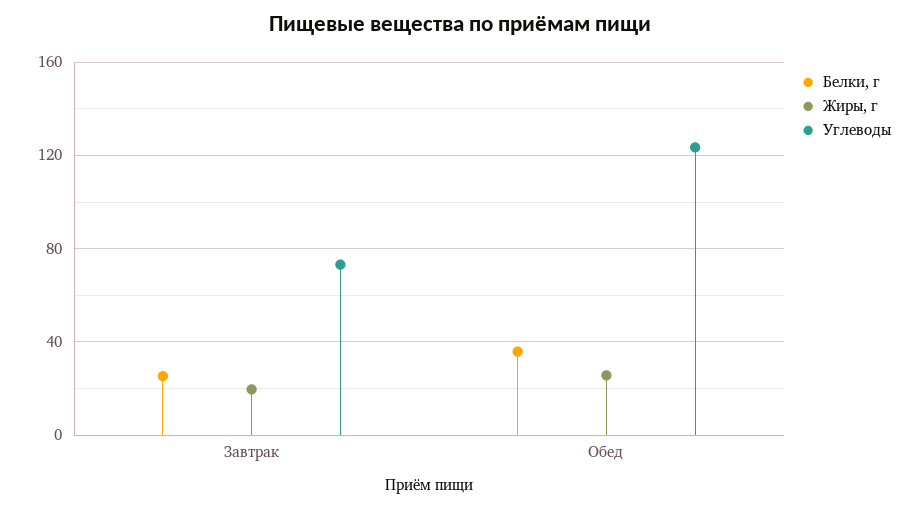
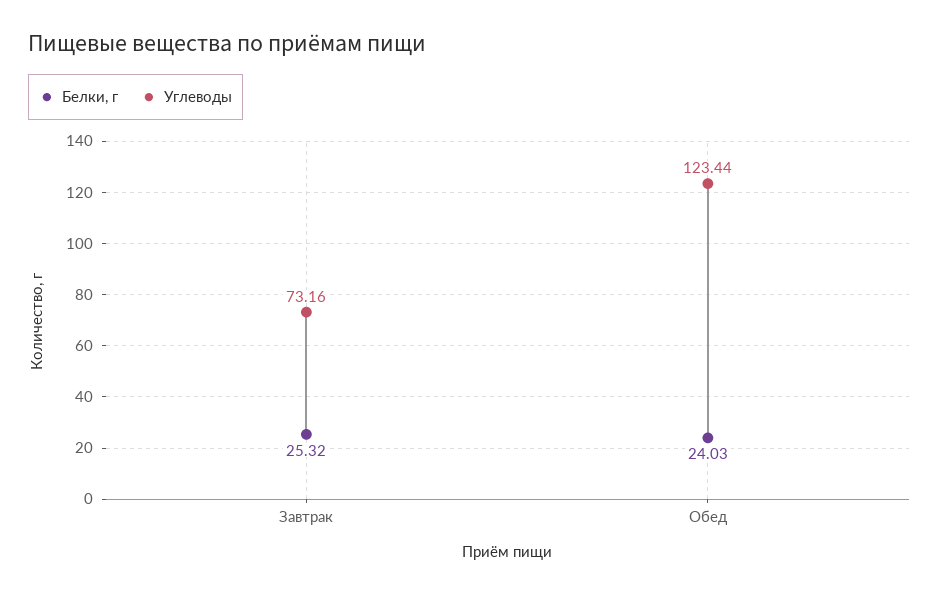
  {
    "Белки, г": {
      "Завтрак": 25.32,
-     "Обед": 35
+     "Обед": 24.03
    },
-   "Жиры, г": {
-     "Завтрак": 20,
-     "Обед": 25
-   },
    "Углеводы": {
      "Завтрак": 73.16,
      "Обед": 123.44
    }
  }

